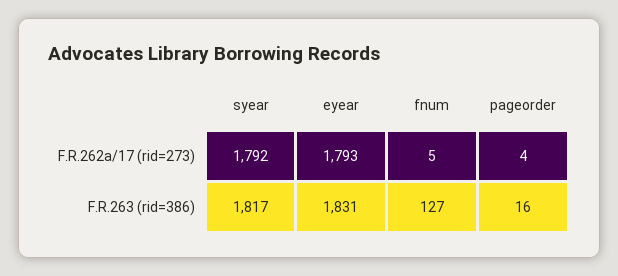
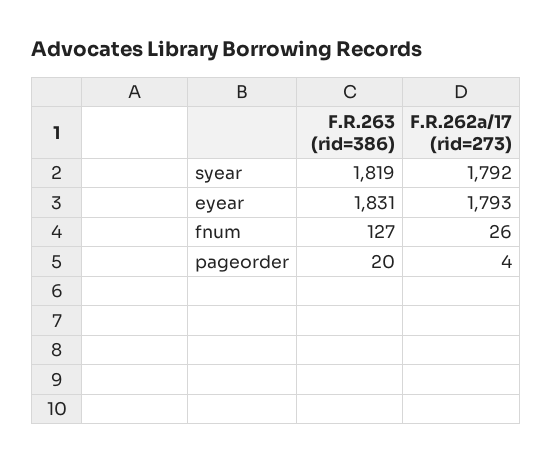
  {
    "syear": {
      "F.R.262a/17 (rid=273)": 1792,
-     "F.R.263 (rid=386)": 1817
+     "F.R.263 (rid=386)": 1819
    },
    "eyear": {
      "F.R.262a/17 (rid=273)": 1793,
      "F.R.263 (rid=386)": 1831
    },
    "fnum": {
-     "F.R.262a/17 (rid=273)": 5,
+     "F.R.262a/17 (rid=273)": 26,
      "F.R.263 (rid=386)": 127
    },
    "pageorder": {
      "F.R.262a/17 (rid=273)": 4,
-     "F.R.263 (rid=386)": 16
+     "F.R.263 (rid=386)": 20
    }
  }

